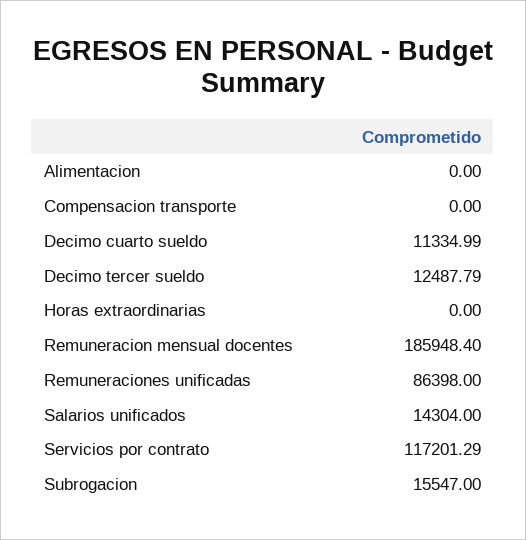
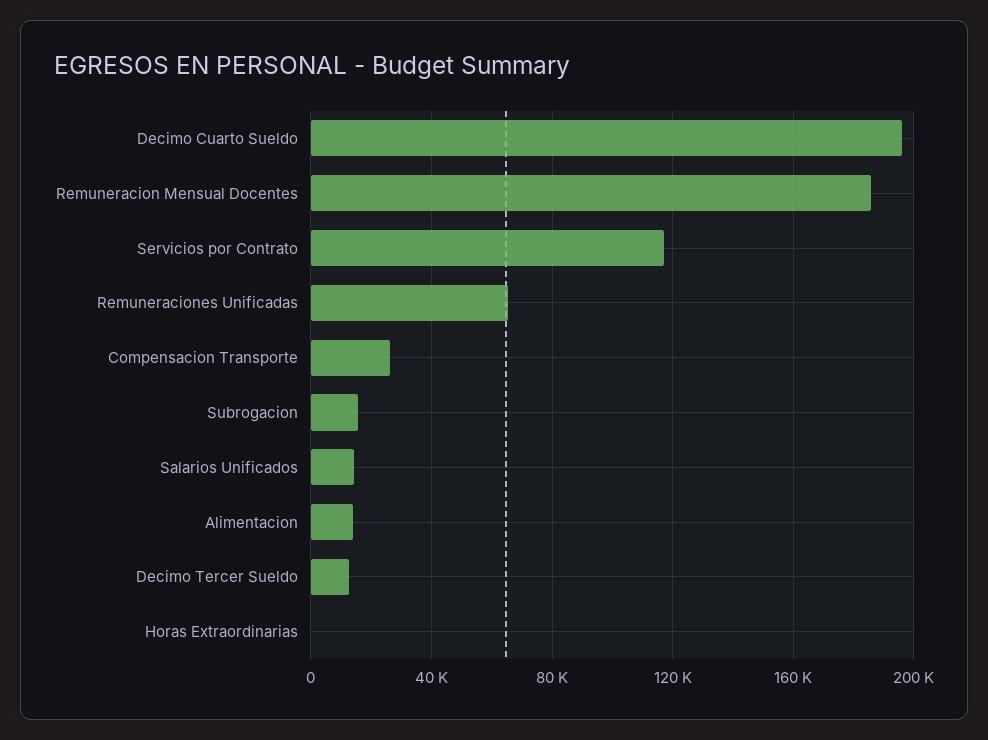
  {
-   "Alimentacion": 0,
+   "Alimentacion": 15000,
-   "Compensacion transporte": 0,
+   "Compensacion transporte": 25000,
-   "Decimo cuarto sueldo": 11334.99,
+   "Decimo cuarto sueldo": 195000,
    "Decimo tercer sueldo": 12487.79,
    "Horas extraordinarias": 0,
    "Remuneracion mensual docentes": 185948.4,
-   "Remuneraciones unificadas": 86398,
+   "Remuneraciones unificadas": 65000,
    "Salarios unificados": 14304,
    "Servicios por contrato": 117201.29,
    "Subrogacion": 15547
  }

